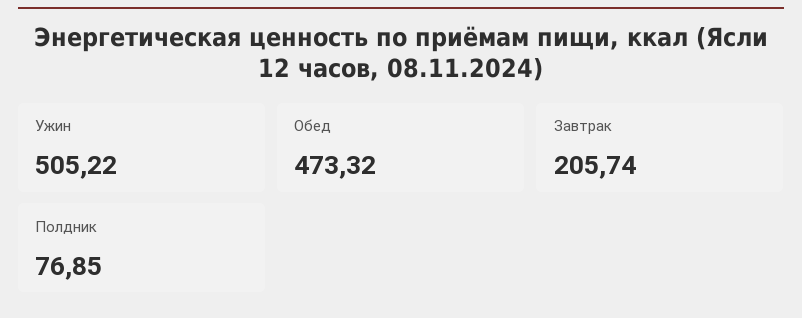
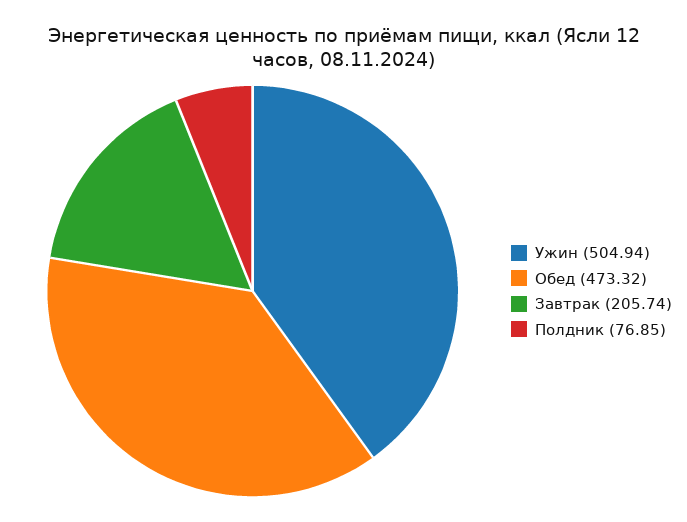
  {
-   "Ужин": 505.22,
+   "Ужин": 504.94,
    "Обед": 473.32,
    "Завтрак": 205.74,
    "Полдник": 76.85
  }

